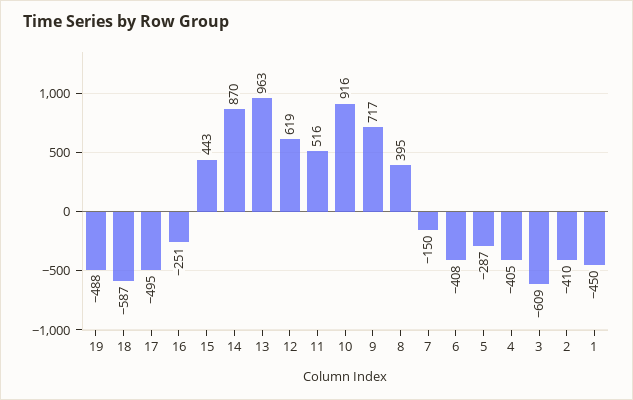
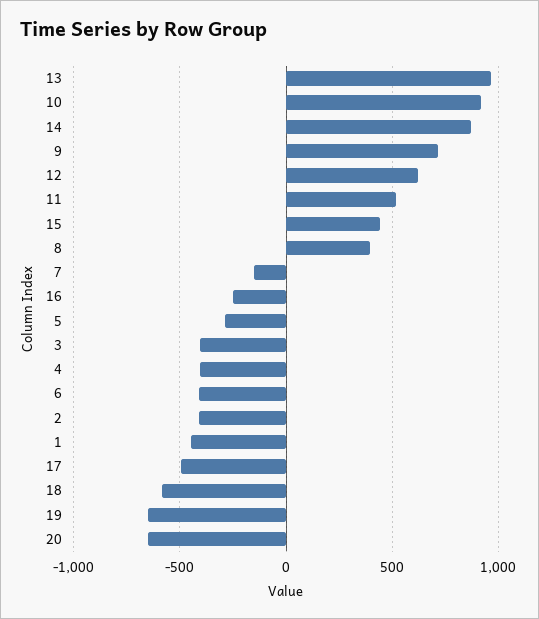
  {
-   "19": -488,
+   "19": -650,
    "18": -587,
    "17": -495,
    "16": -251,
    "15": 443,
    "14": 870,
    "13": 963,
    "12": 619,
    "11": 516,
    "10": 916,
    "9": 717,
    "8": 395,
    "7": -150,
    "6": -408,
    "5": -287,
    "4": -405,
-   "3": -609,
+   "3": -400,
    "2": -410,
-   "1": -450
+   "1": -450,
+   "20": -650
  }

